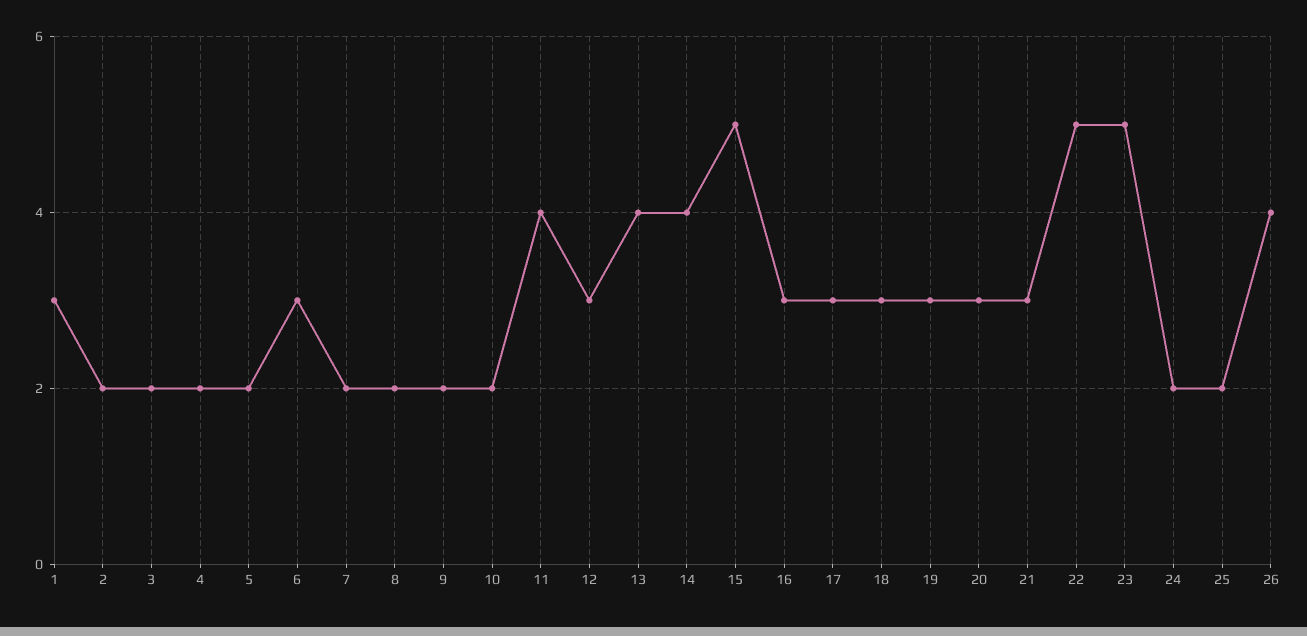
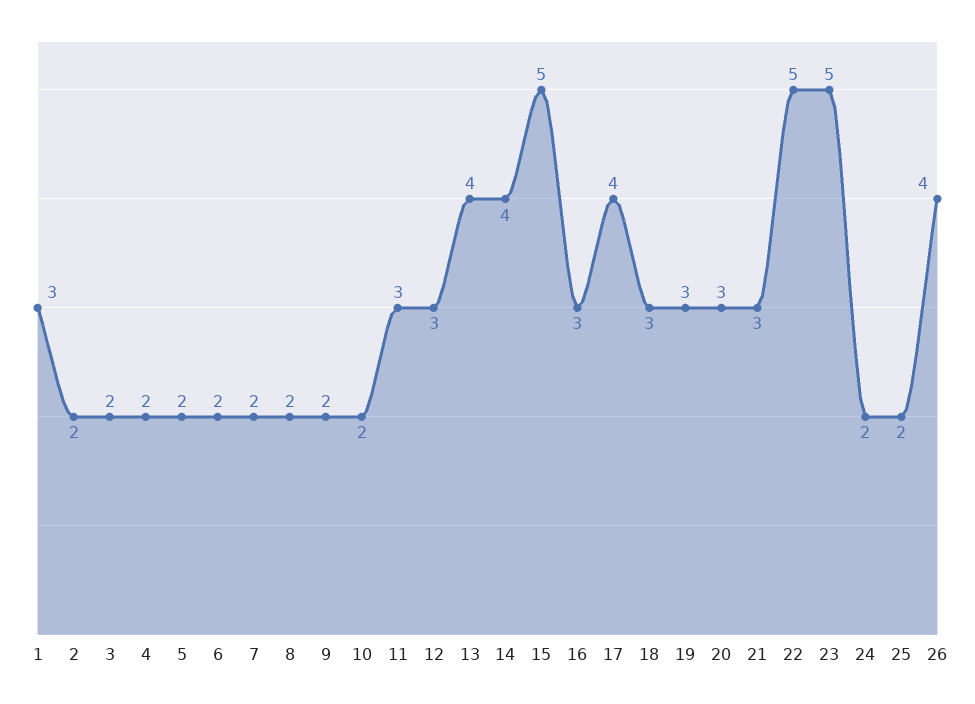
  {
    "1": 3,
    "2": 2,
    "3": 2,
    "4": 2,
    "5": 2,
-   "6": 3,
+   "6": 2,
    "7": 2,
    "8": 2,
    "9": 2,
    "10": 2,
-   "11": 4,
+   "11": 3,
    "12": 3,
    "13": 4,
    "14": 4,
    "15": 5,
    "16": 3,
-   "17": 3,
+   "17": 4,
    "18": 3,
    "19": 3,
    "20": 3,
    "21": 3,
    "22": 5,
    "23": 5,
    "24": 2,
    "25": 2,
    "26": 4
  }

